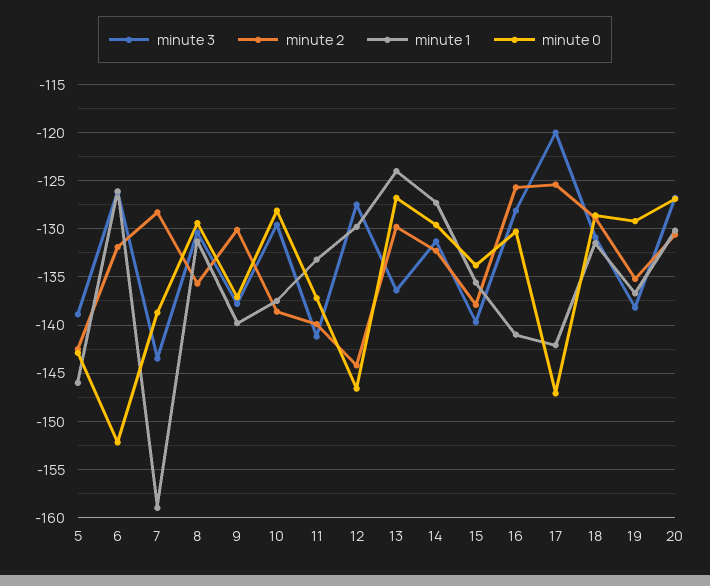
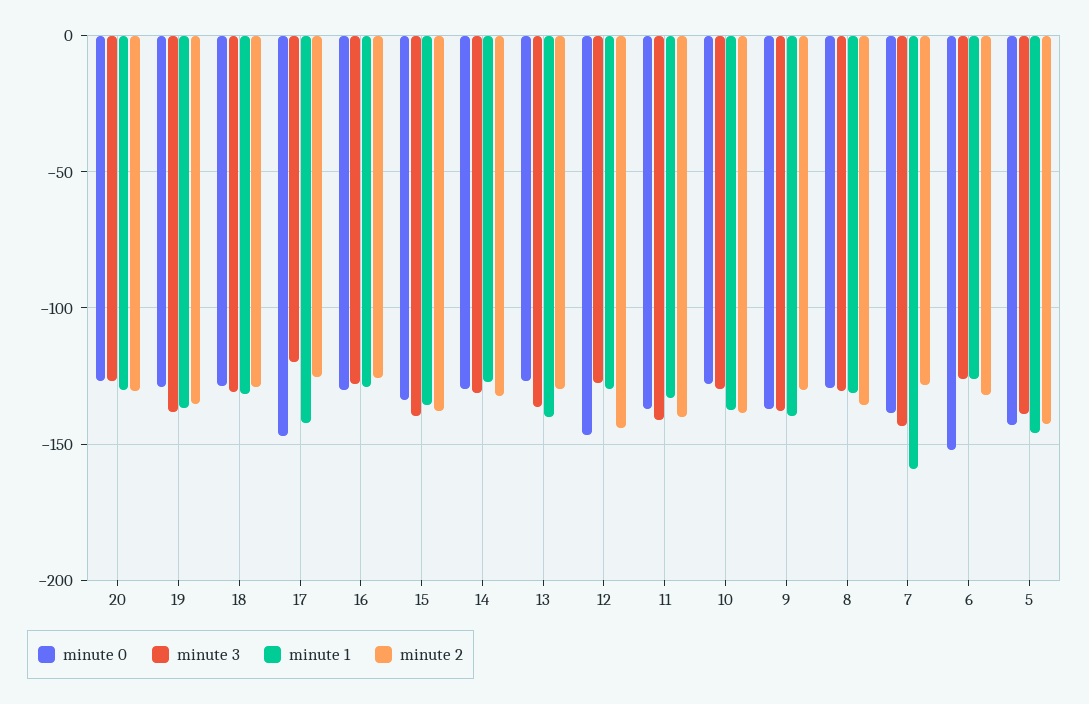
  {
    "minute 3": {
      "5": -139,
      "6": -126,
      "7": -144,
      "8": -130,
      "9": -138,
      "10": -130,
      "11": -141,
      "12": -128,
      "13": -136,
      "14": -131,
      "15": -140,
      "16": -128,
      "17": -120,
      "18": -131,
      "19": -138,
      "20": -127
    },
    "minute 2": {
      "5": -143,
      "6": -132,
      "7": -128,
      "8": -136,
      "9": -130,
      "10": -139,
      "11": -140,
      "12": -144,
      "13": -130,
      "14": -132,
      "15": -138,
      "16": -126,
      "17": -125,
      "18": -129,
      "19": -135,
      "20": -131
    },
    "minute 1": {
      "5": -146,
      "6": -126,
      "7": -159,
      "8": -131,
      "9": -140,
      "10": -138,
      "11": -133,
      "12": -130,
-     "13": -124,
+     "13": -140,
      "14": -127,
      "15": -136,
-     "16": -141,
+     "16": -130,
      "17": -142,
      "18": -132,
      "19": -137,
      "20": -130
    },
    "minute 0": {
      "5": -143,
      "6": -152,
      "7": -139,
      "8": -129,
      "9": -137,
      "10": -128,
      "11": -137,
      "12": -147,
      "13": -127,
      "14": -130,
      "15": -134,
      "16": -130,
      "17": -147,
      "18": -129,
      "19": -129,
      "20": -127
    }
  }

